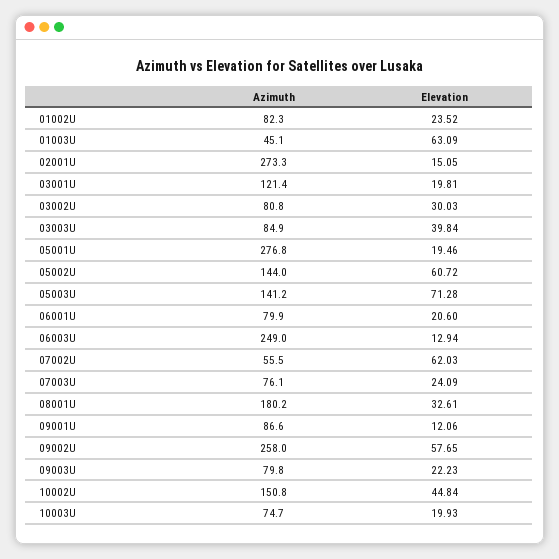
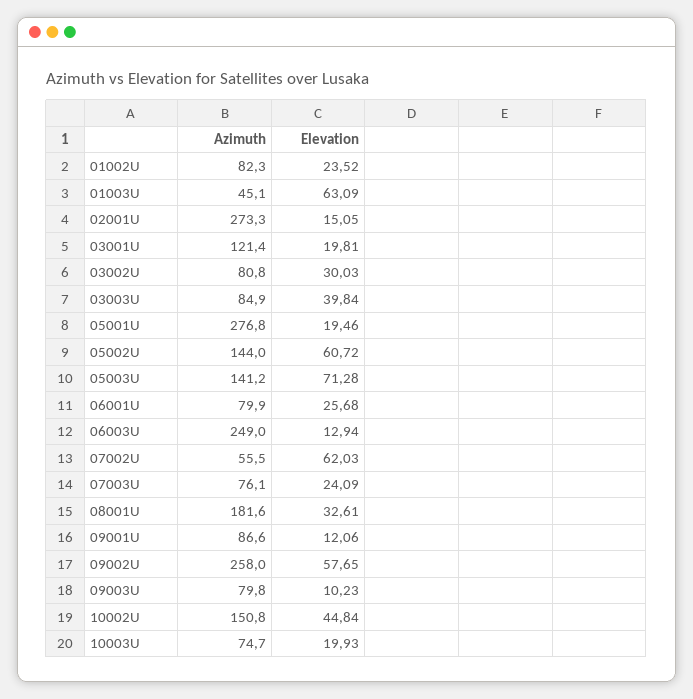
  {
    "Azimuth": {
      "01002U": 82.3,
      "01003U": 45.1,
      "02001U": 273.3,
      "03001U": 121.4,
      "03002U": 80.8,
      "03003U": 84.9,
      "05001U": 276.8,
      "05002U": 144,
      "05003U": 141.2,
      "06001U": 79.9,
      "06003U": 249,
      "07002U": 55.5,
      "07003U": 76.1,
-     "08001U": 180.2,
+     "08001U": 181.6,
      "09001U": 86.6,
      "09002U": 258,
      "09003U": 79.8,
      "10002U": 150.8,
      "10003U": 74.7
    },
    "Elevation": {
      "01002U": 23.52,
      "01003U": 63.09,
      "02001U": 15.05,
      "03001U": 19.81,
      "03002U": 30.03,
      "03003U": 39.84,
      "05001U": 19.46,
      "05002U": 60.72,
      "05003U": 71.28,
-     "06001U": 20.6,
+     "06001U": 25.68,
      "06003U": 12.94,
      "07002U": 62.03,
      "07003U": 24.09,
      "08001U": 32.61,
      "09001U": 12.06,
      "09002U": 57.65,
-     "09003U": 22.23,
+     "09003U": 10.23,
      "10002U": 44.84,
      "10003U": 19.93
    }
  }

